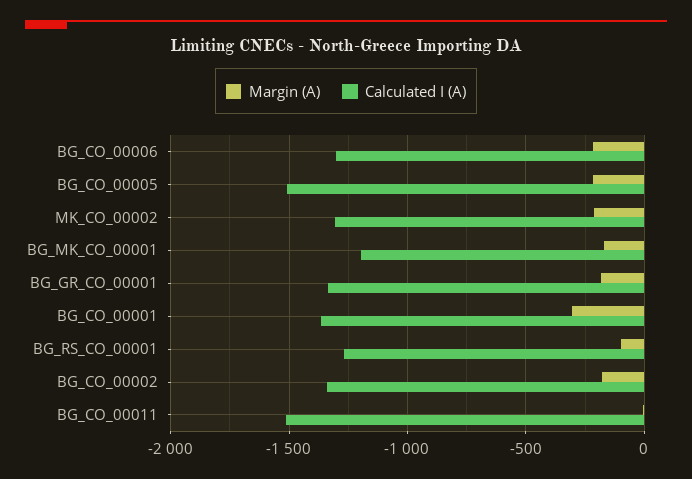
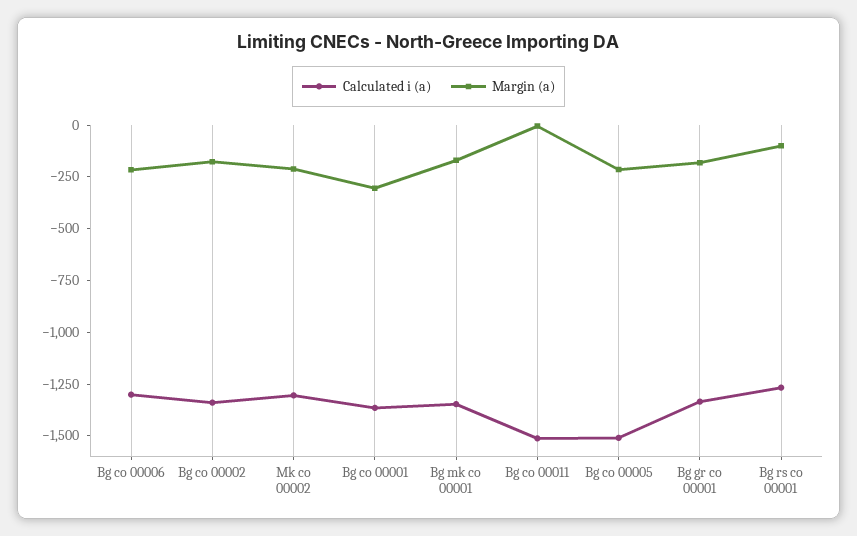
  {
    "Margin (A)": {
      "BG_CO_00006": -200,
      "BG_CO_00005": -200,
      "MK_CO_00002": -200,
      "BG_MK_CO_00001": -150,
      "BG_GR_CO_00001": -200,
      "BG_CO_00001": -300,
      "BG_RS_CO_00001": -100,
      "BG_CO_00002": -200,
      "BG_CO_00011": 0
    },
    "Calculated I (A)": {
      "BG_CO_00006": -1300,
      "BG_CO_00005": -1500,
      "MK_CO_00002": -1300,
-     "BG_MK_CO_00001": -1200,
+     "BG_MK_CO_00001": -1350,
      "BG_GR_CO_00001": -1350,
      "BG_CO_00001": -1350,
      "BG_RS_CO_00001": -1250,
      "BG_CO_00002": -1350,
      "BG_CO_00011": -1500
    }
  }

